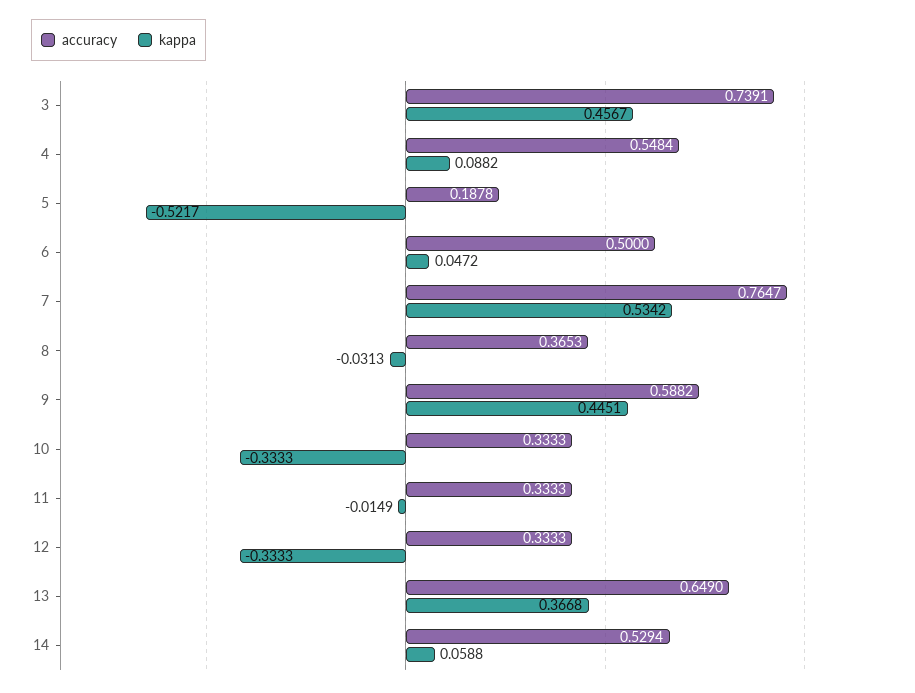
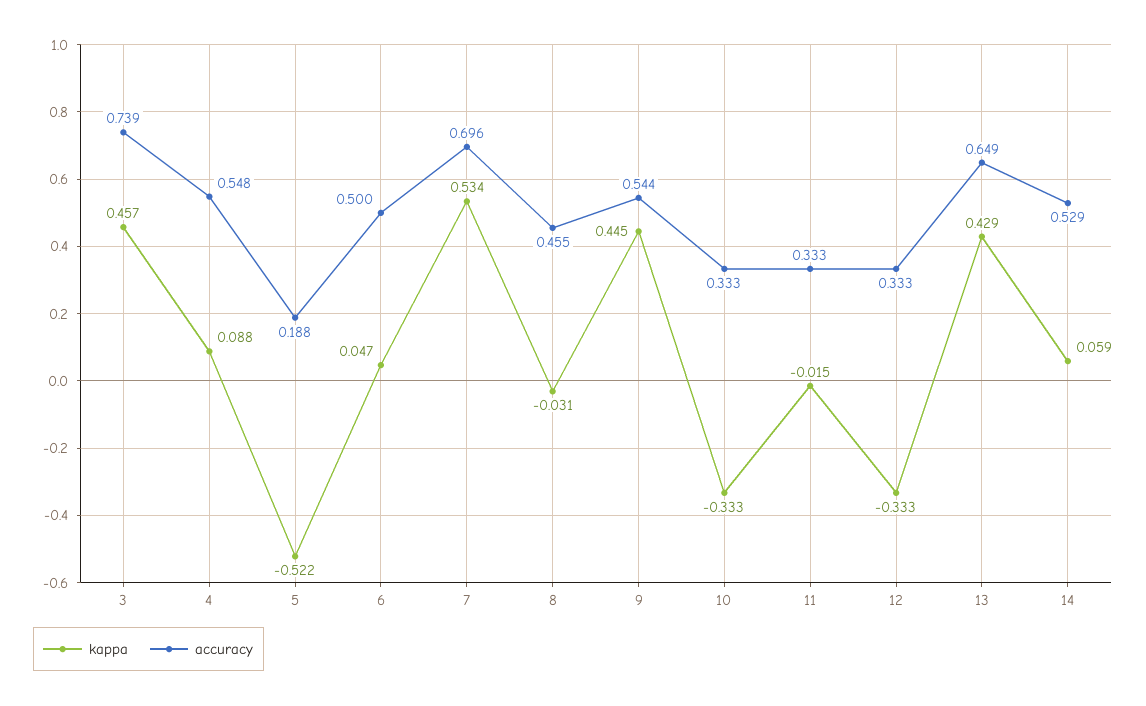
  {
    "accuracy": {
      "3": 0.7391,
      "4": 0.5484,
      "5": 0.1878,
      "6": 0.5,
-     "7": 0.7647,
+     "7": 0.696,
-     "8": 0.3653,
+     "8": 0.455,
-     "9": 0.5882,
+     "9": 0.544,
      "10": 0.3333,
      "11": 0.3333,
      "12": 0.3333,
      "13": 0.649,
      "14": 0.5294
    },
    "kappa": {
      "3": 0.4567,
      "4": 0.0882,
      "5": -0.5217,
      "6": 0.0472,
      "7": 0.5342,
      "8": -0.0313,
      "9": 0.4451,
      "10": -0.3333,
      "11": -0.0149,
      "12": -0.3333,
-     "13": 0.3668,
+     "13": 0.429,
      "14": 0.0588
    }
  }

